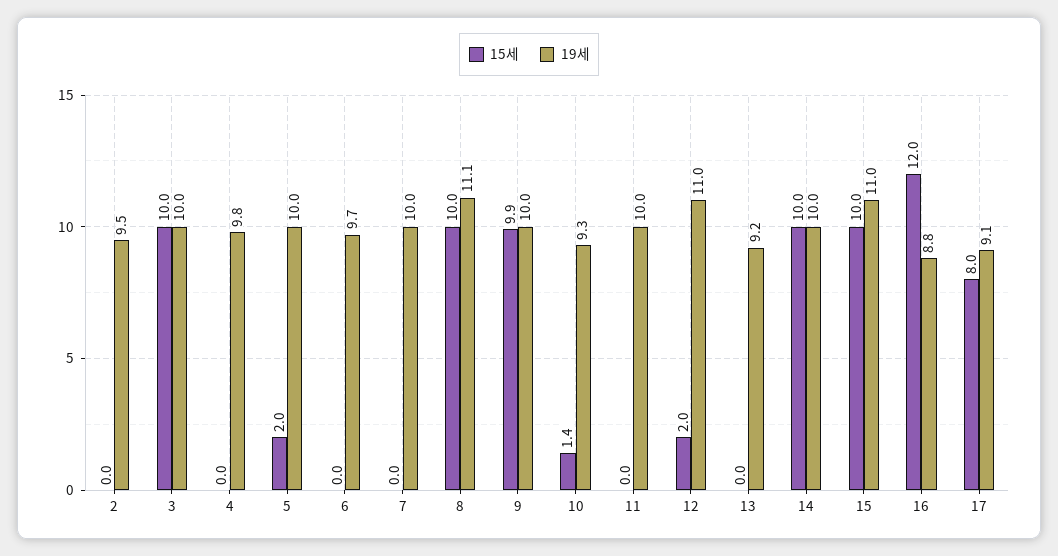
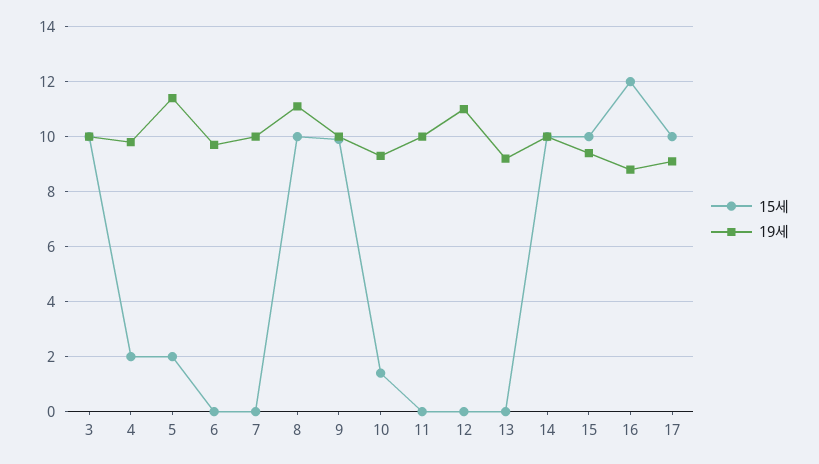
  {
    "15세": {
-     "2": 0,
      "3": 10,
-     "4": 0,
+     "4": 2,
      "5": 2,
      "6": 0,
      "7": 0,
      "8": 10,
      "9": 9.9,
      "10": 1.4,
      "11": 0,
-     "12": 2,
+     "12": 0,
      "13": 0,
      "14": 10,
      "15": 10,
      "16": 12,
-     "17": 8
+     "17": 10
    },
    "19세": {
-     "2": 9.5,
      "3": 10,
      "4": 9.8,
-     "5": 10,
+     "5": 11.5,
      "6": 9.7,
      "7": 10,
      "8": 11.1,
      "9": 10,
      "10": 9.3,
      "11": 10,
      "12": 11,
      "13": 9.2,
      "14": 10,
-     "15": 11,
+     "15": 9.5,
      "16": 8.8,
      "17": 9.1
    }
  }

